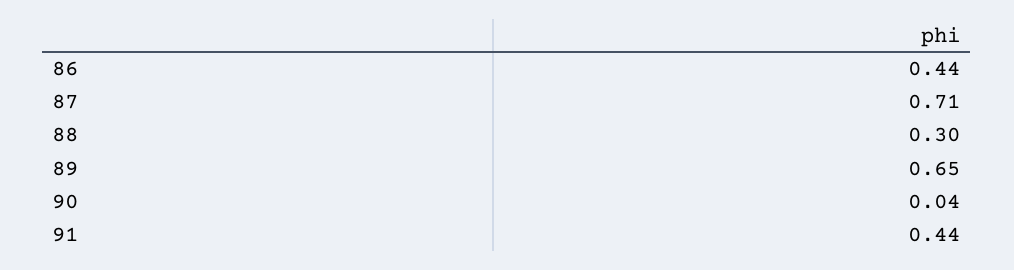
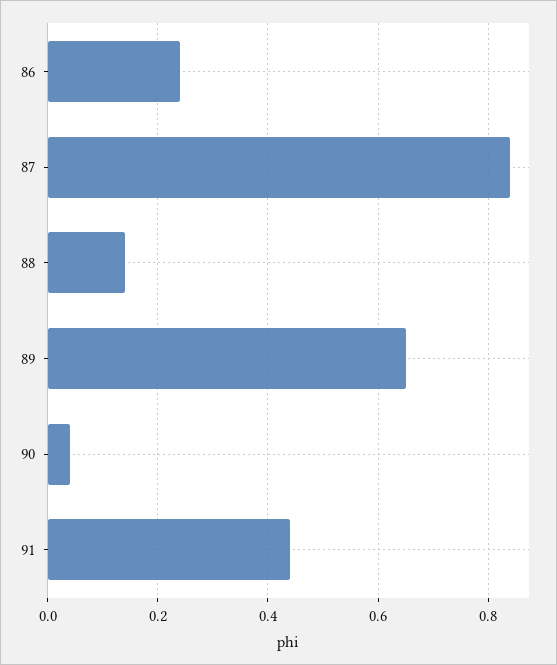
  {
-   "86": 0.44,
+   "86": 0.25,
-   "87": 0.71,
+   "87": 0.85,
-   "88": 0.3,
+   "88": 0.15,
    "89": 0.65,
    "90": 0.04,
    "91": 0.44
  }

